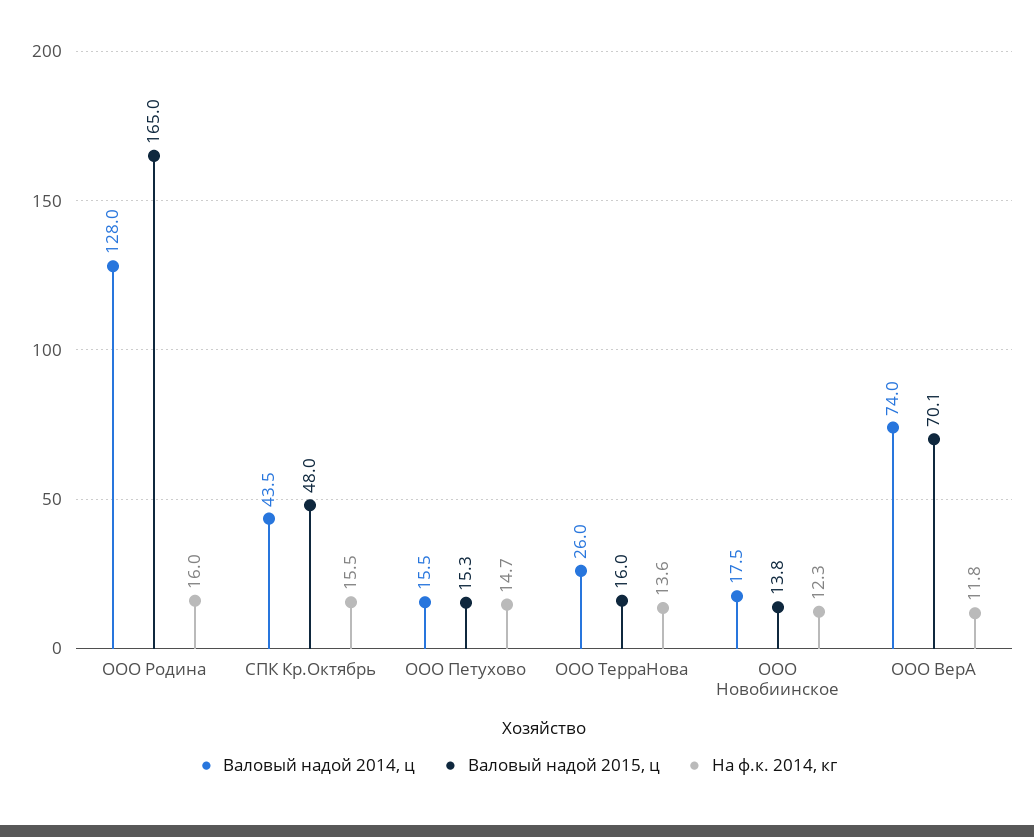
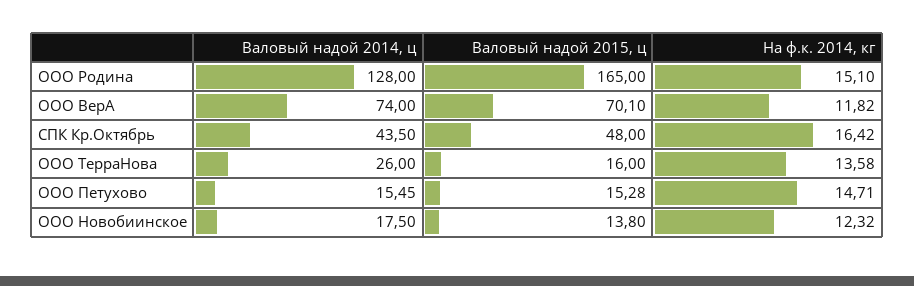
  {
    "Валовый надой 2014, ц": {
      "ООО Родина": 128,
      "СПК Кр.Октябрь": 43.5,
      "ООО Петухово": 15.45,
      "ООО ТерраНова": 26,
      "ООО Новобиинское": 17.5,
      "ООО ВерА": 74
    },
    "Валовый надой 2015, ц": {
      "ООО Родина": 165,
      "СПК Кр.Октябрь": 48,
      "ООО Петухово": 15.28,
      "ООО ТерраНова": 16,
      "ООО Новобиинское": 13.8,
      "ООО ВерА": 70.1
    },
    "На ф.к. 2014, кг": {
-     "ООО Родина": 16,
+     "ООО Родина": 15.1,
-     "СПК Кр.Октябрь": 15.5,
+     "СПК Кр.Октябрь": 16.42,
      "ООО Петухово": 14.71,
      "ООО ТерраНова": 13.58,
      "ООО Новобиинское": 12.32,
      "ООО ВерА": 11.82
    }
  }

